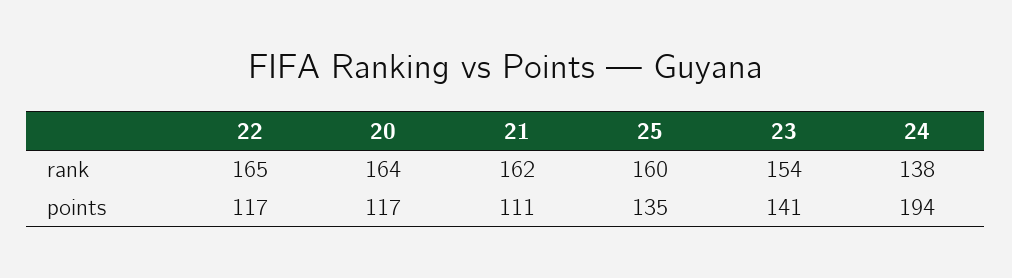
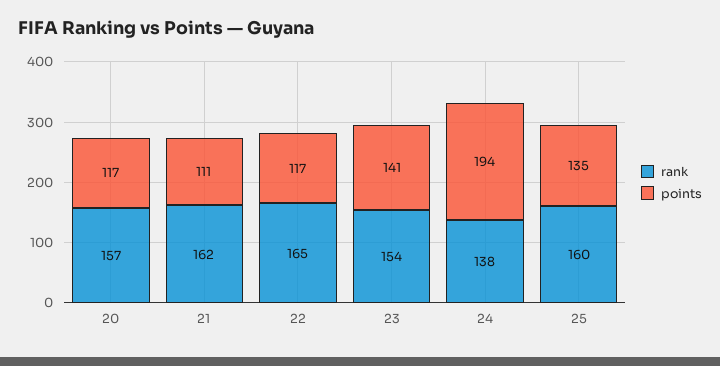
  {
    "rank": {
      "22": 165,
-     "20": 164,
+     "20": 157,
      "21": 162,
      "25": 160,
      "23": 154,
      "24": 138
    },
    "points": {
      "22": 117,
      "20": 117,
      "21": 111,
      "25": 135,
      "23": 141,
      "24": 194
    }
  }

